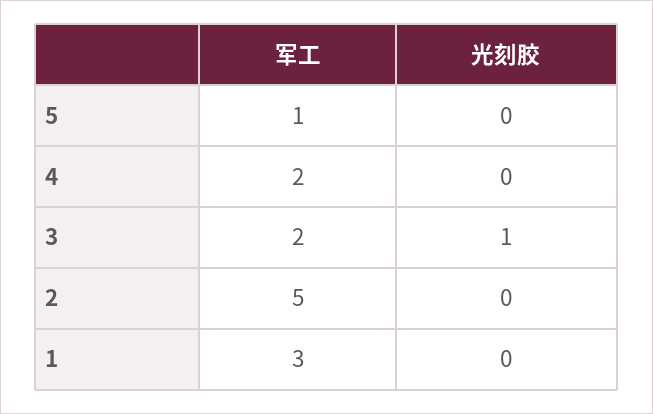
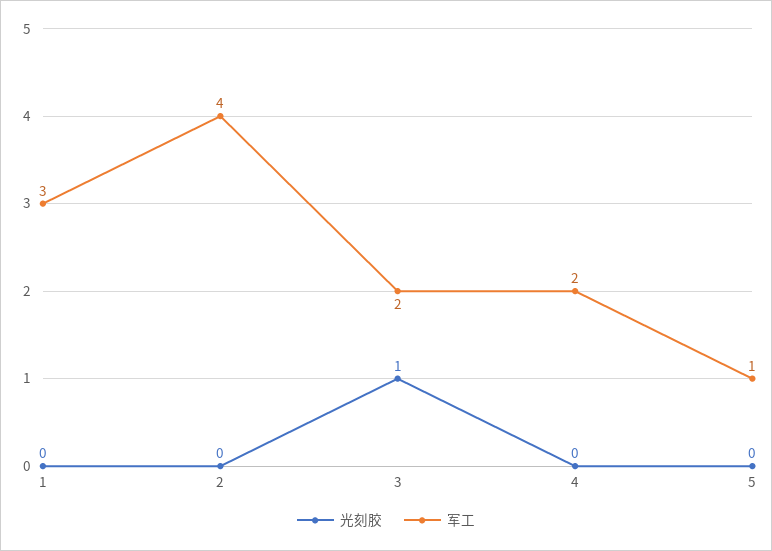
  {
    "军工": {
      "5": 1,
      "4": 2,
      "3": 2,
-     "2": 5,
+     "2": 4,
      "1": 3
    },
    "光刻胶": {
      "5": 0,
      "4": 0,
      "3": 1,
      "2": 0,
      "1": 0
    }
  }

